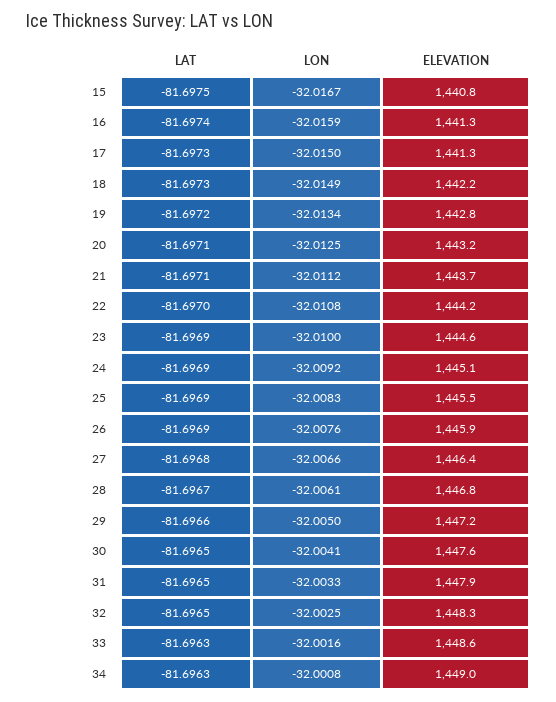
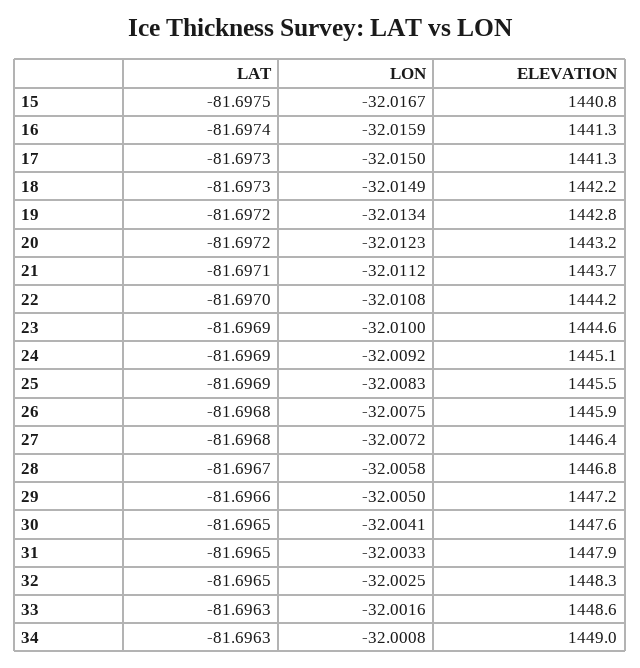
  {
    "LAT": {
      "15": -81.6975,
      "16": -81.6974,
      "17": -81.6973,
      "18": -81.6973,
      "19": -81.6972,
-     "20": -81.6971,
+     "20": -81.6972,
      "21": -81.6971,
      "22": -81.697,
      "23": -81.6969,
      "24": -81.6969,
      "25": -81.6969,
-     "26": -81.6969,
+     "26": -81.6968,
      "27": -81.6968,
      "28": -81.6967,
      "29": -81.6966,
      "30": -81.6965,
      "31": -81.6965,
      "32": -81.6965,
      "33": -81.6963,
      "34": -81.6963
    },
    "LON": {
      "15": -32.0167,
      "16": -32.0159,
      "17": -32.015,
      "18": -32.0149,
      "19": -32.0134,
-     "20": -32.0125,
+     "20": -32.0123,
      "21": -32.0112,
      "22": -32.0108,
      "23": -32.01,
      "24": -32.0092,
      "25": -32.0083,
-     "26": -32.0076,
+     "26": -32.0075,
-     "27": -32.0066,
+     "27": -32.0072,
-     "28": -32.0061,
+     "28": -32.0058,
      "29": -32.005,
      "30": -32.0041,
      "31": -32.0033,
      "32": -32.0025,
      "33": -32.0016,
      "34": -32.0008
    },
    "ELEVATION": {
      "15": 1440.8,
      "16": 1441.3,
      "17": 1441.3,
      "18": 1442.2,
      "19": 1442.8,
      "20": 1443.2,
      "21": 1443.7,
      "22": 1444.2,
      "23": 1444.6,
      "24": 1445.1,
      "25": 1445.5,
      "26": 1445.9,
      "27": 1446.4,
      "28": 1446.8,
      "29": 1447.2,
      "30": 1447.6,
      "31": 1447.9,
      "32": 1448.3,
      "33": 1448.6,
      "34": 1449
    }
  }

